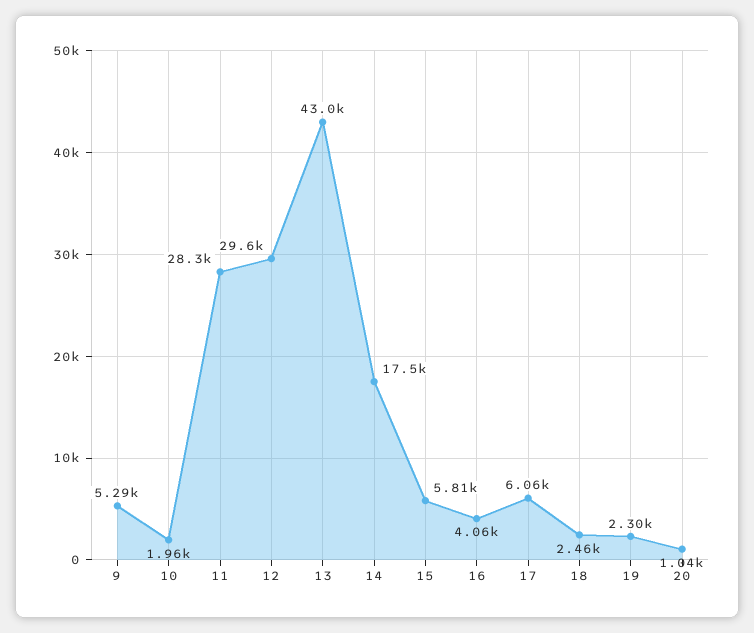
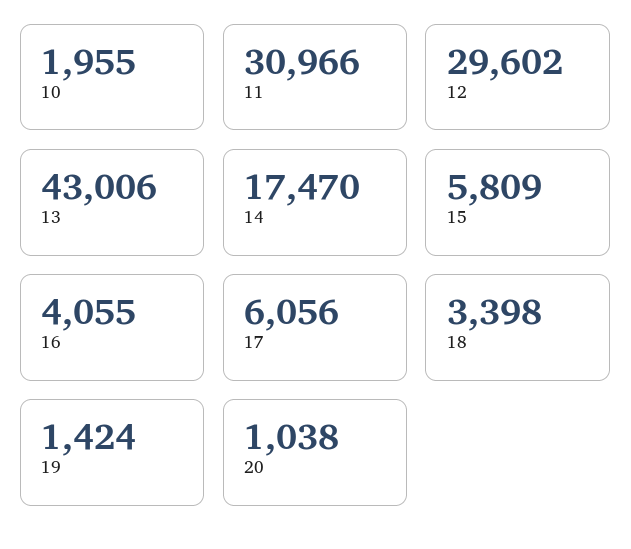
  {
-   "9": 5290,
    "10": 1955,
-   "11": 28300,
+   "11": 30966,
    "12": 29602,
    "13": 43006,
    "14": 17470,
    "15": 5809,
    "16": 4055,
    "17": 6056,
-   "18": 2460,
+   "18": 3398,
-   "19": 2300,
+   "19": 1424,
    "20": 1038
  }

